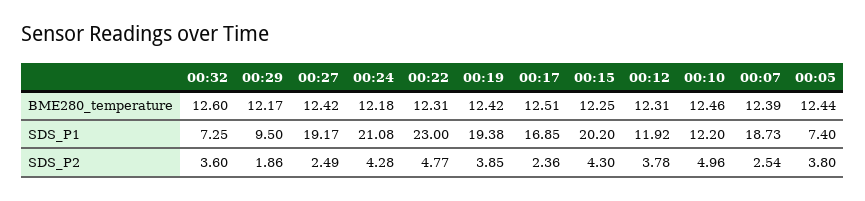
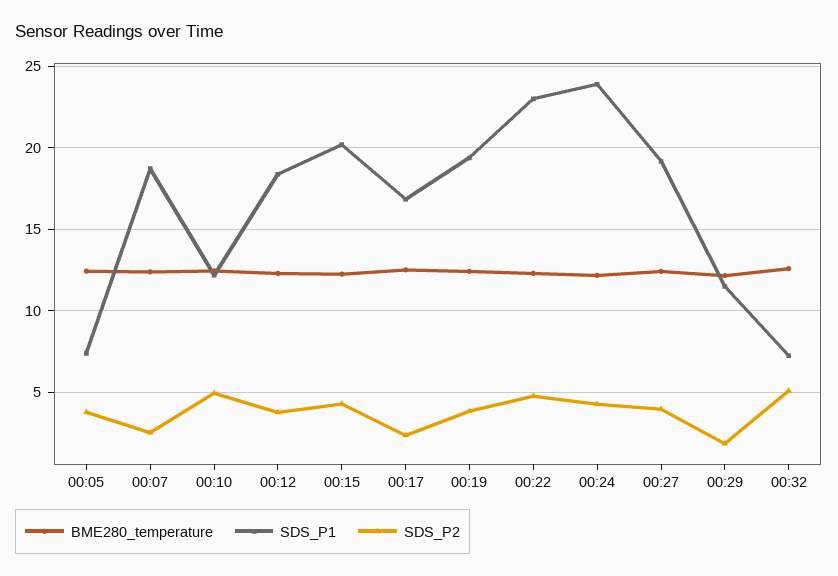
  {
    "BME280_temperature": {
      "00:32": 12.6,
      "00:29": 12.17,
      "00:27": 12.42,
      "00:24": 12.18,
      "00:22": 12.31,
      "00:19": 12.42,
      "00:17": 12.51,
      "00:15": 12.25,
      "00:12": 12.31,
      "00:10": 12.46,
      "00:07": 12.39,
      "00:05": 12.44
    },
    "SDS_P1": {
      "00:32": 7.25,
-     "00:29": 9.5,
+     "00:29": 11.5,
      "00:27": 19.17,
-     "00:24": 21.08,
+     "00:24": 24,
      "00:22": 23,
      "00:19": 19.38,
      "00:17": 16.85,
      "00:15": 20.2,
-     "00:12": 11.92,
+     "00:12": 18.5,
      "00:10": 12.2,
      "00:07": 18.73,
      "00:05": 7.4
    },
    "SDS_P2": {
-     "00:32": 3.6,
+     "00:32": 5,
      "00:29": 1.86,
-     "00:27": 2.49,
+     "00:27": 4,
      "00:24": 4.28,
      "00:22": 4.77,
      "00:19": 3.85,
      "00:17": 2.36,
      "00:15": 4.3,
      "00:12": 3.78,
      "00:10": 4.96,
      "00:07": 2.54,
      "00:05": 3.8
    }
  }

